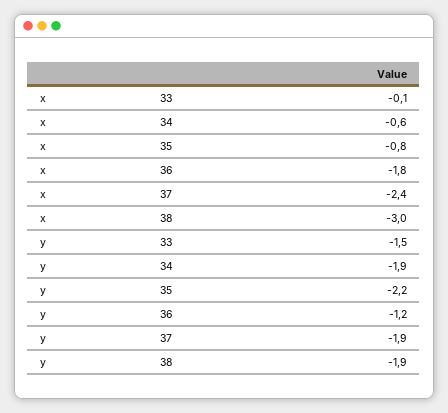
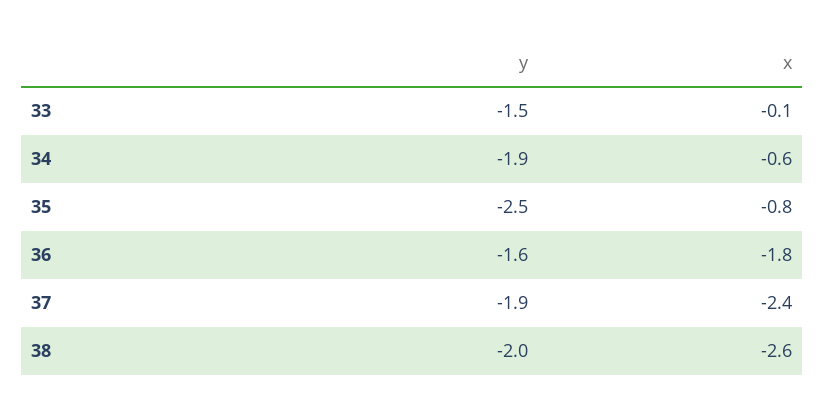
  {
    "x": {
      "33": -0.1,
      "34": -0.6,
      "35": -0.8,
      "36": -1.8,
      "37": -2.4,
-     "38": -3
+     "38": -2.6
    },
    "y": {
      "33": -1.5,
      "34": -1.9,
-     "35": -2.2,
+     "35": -2.5,
-     "36": -1.2,
+     "36": -1.6,
      "37": -1.9,
-     "38": -1.9
+     "38": -2
    }
  }

